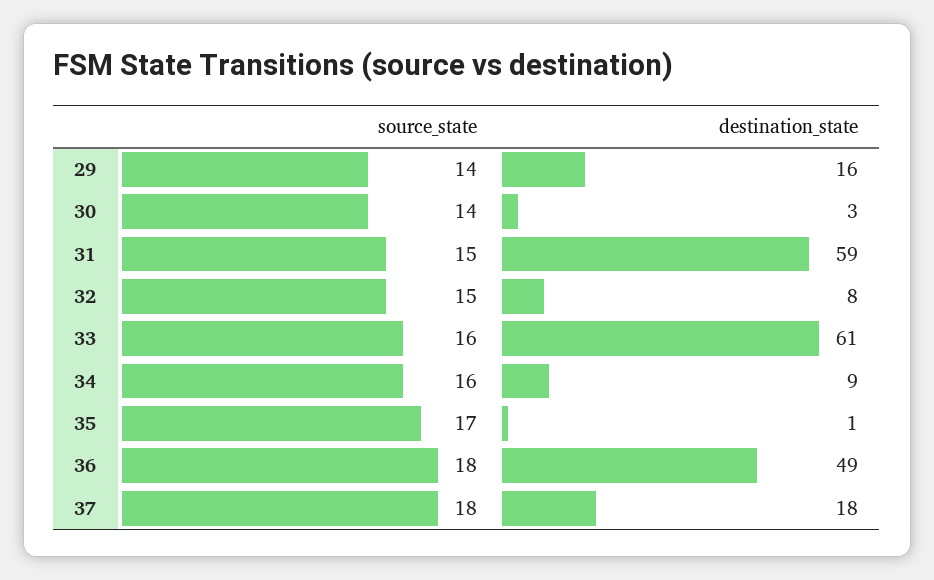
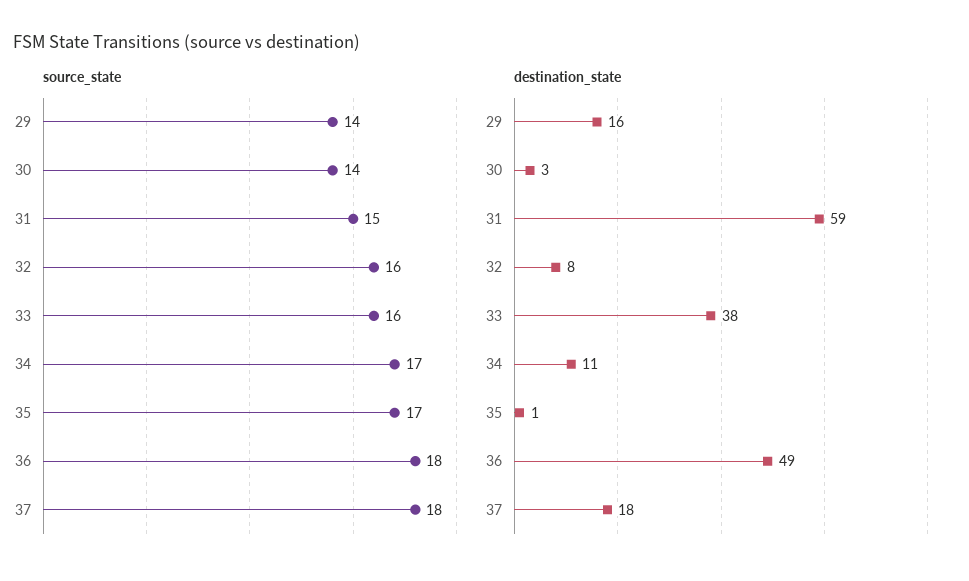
  {
    "source_state": {
      "29": 14,
      "30": 14,
      "31": 15,
-     "32": 15,
+     "32": 16,
      "33": 16,
-     "34": 16,
+     "34": 17,
      "35": 17,
      "36": 18,
      "37": 18
    },
    "destination_state": {
      "29": 16,
      "30": 3,
      "31": 59,
      "32": 8,
-     "33": 61,
+     "33": 38,
-     "34": 9,
+     "34": 11,
      "35": 1,
      "36": 49,
      "37": 18
    }
  }

